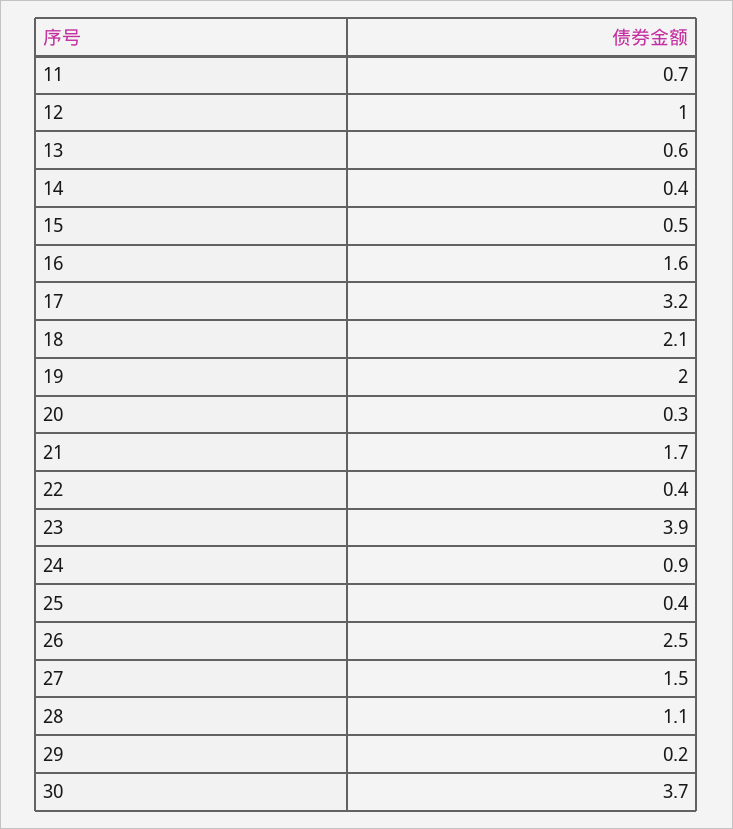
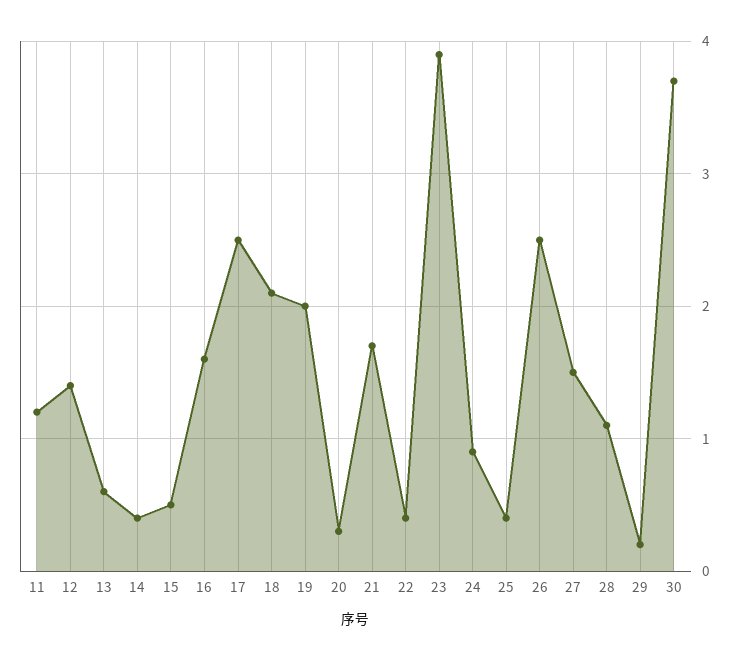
  {
-   "11": 0.7,
+   "11": 1.2,
-   "12": 1,
+   "12": 1.4,
    "13": 0.6,
    "14": 0.4,
    "15": 0.5,
    "16": 1.6,
-   "17": 3.2,
+   "17": 2.5,
    "18": 2.1,
    "19": 2,
    "20": 0.3,
    "21": 1.7,
    "22": 0.4,
    "23": 3.9,
    "24": 0.9,
    "25": 0.4,
    "26": 2.5,
    "27": 1.5,
    "28": 1.1,
    "29": 0.2,
    "30": 3.7
  }

